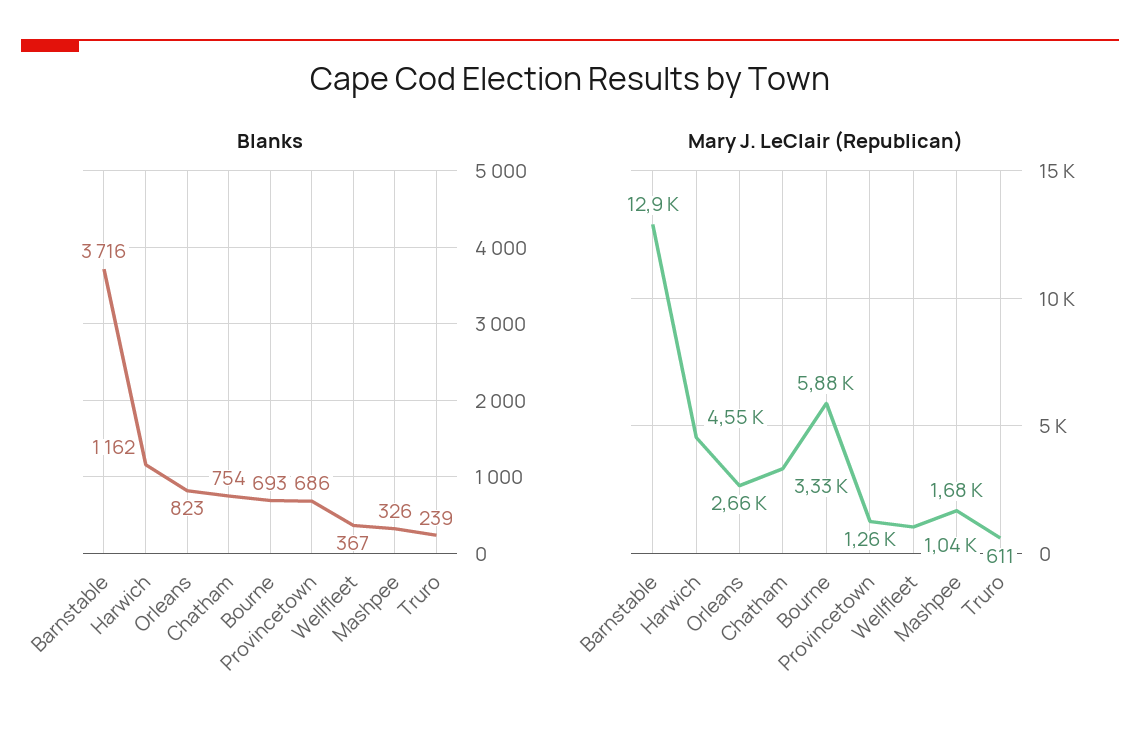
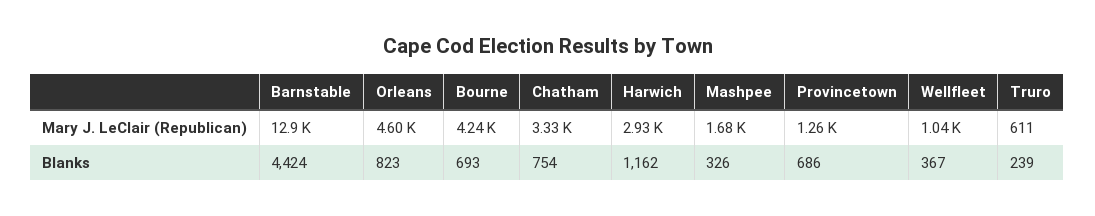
  {
    "Blanks": {
-     "Barnstable": 3716,
+     "Barnstable": 4424,
      "Harwich": 1162,
      "Orleans": 823,
      "Chatham": 754,
      "Bourne": 693,
      "Provincetown": 686,
      "Wellfleet": 367,
      "Mashpee": 326,
      "Truro": 239
    },
    "Mary J. LeClair (Republican)": {
      "Barnstable": 12900,
-     "Harwich": 4550,
+     "Harwich": 2930,
-     "Orleans": 2660,
+     "Orleans": 4600,
      "Chatham": 3330,
-     "Bourne": 5880,
+     "Bourne": 4240,
      "Provincetown": 1260,
      "Wellfleet": 1040,
      "Mashpee": 1680,
      "Truro": 611
    }
  }

